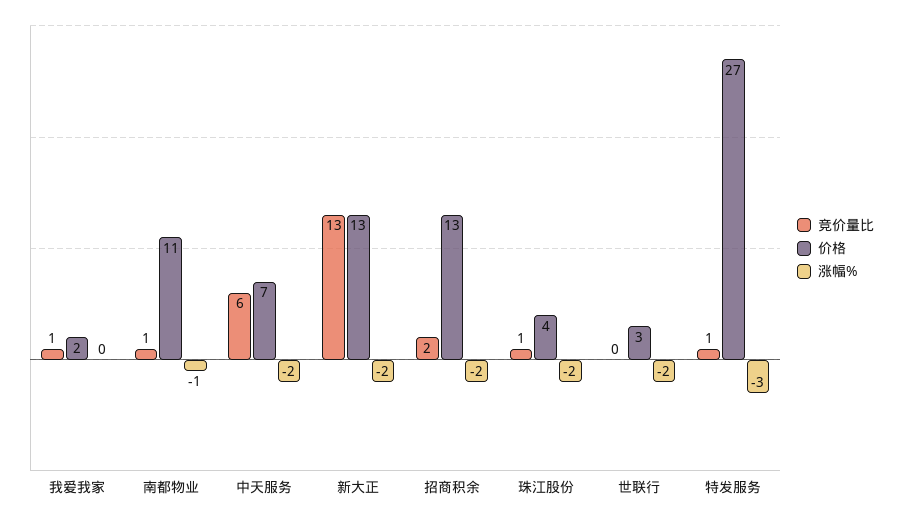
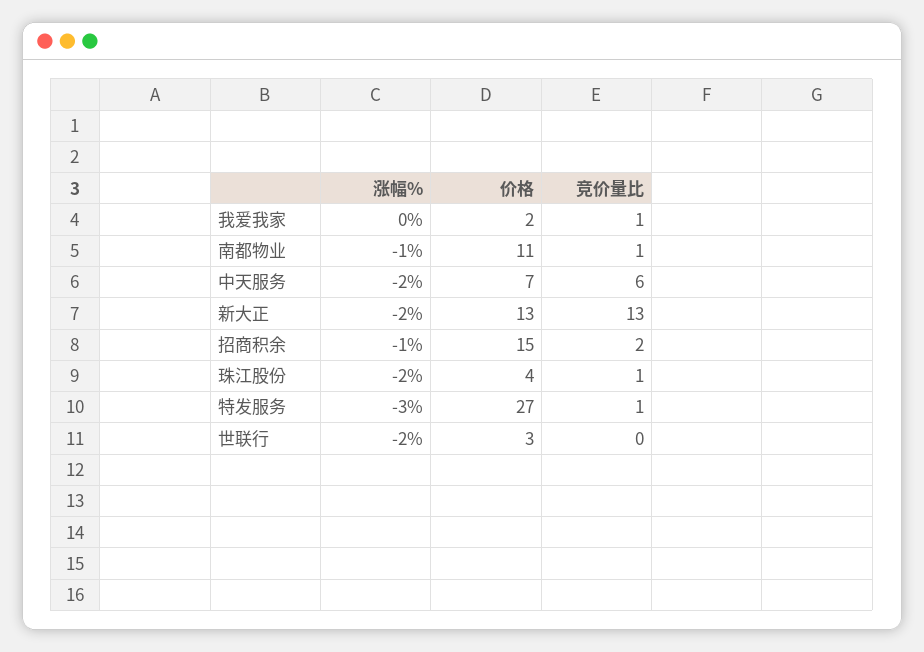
  {
    "竞价量比": {
      "我爱我家": 1,
      "南都物业": 1,
      "中天服务": 6,
      "新大正": 13,
      "招商积余": 2,
      "珠江股份": 1,
      "世联行": 0,
      "特发服务": 1
    },
    "价格": {
      "我爱我家": 2,
      "南都物业": 11,
      "中天服务": 7,
      "新大正": 13,
-     "招商积余": 13,
+     "招商积余": 15,
      "珠江股份": 4,
      "世联行": 3,
      "特发服务": 27
    },
    "涨幅%": {
      "我爱我家": 0,
      "南都物业": -1,
      "中天服务": -2,
      "新大正": -2,
-     "招商积余": -2,
+     "招商积余": -1,
      "珠江股份": -2,
      "世联行": -2,
      "特发服务": -3
    }
  }

